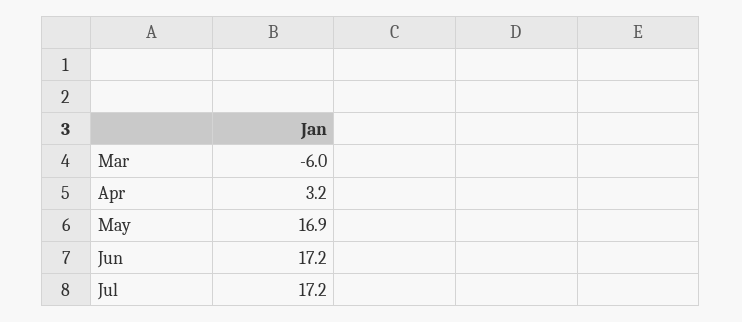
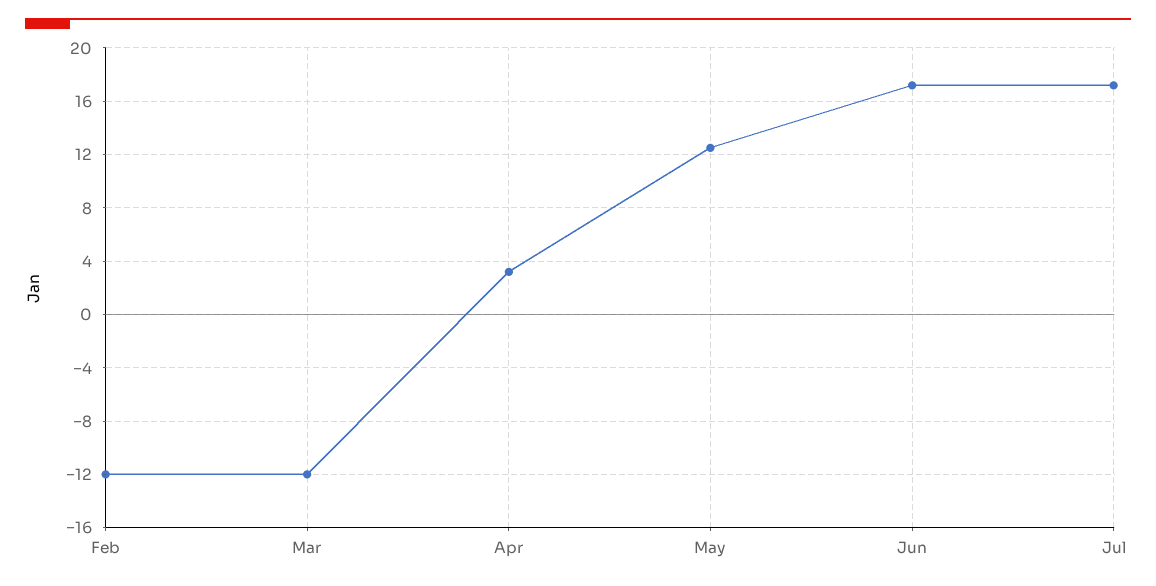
  {
-   "Mar": -6,
+   "Mar": -12,
    "Apr": 3.2,
-   "May": 16.9,
+   "May": 12.5,
    "Jun": 17.2,
-   "Jul": 17.2
+   "Jul": 17.2,
+   "Feb": -12
  }

